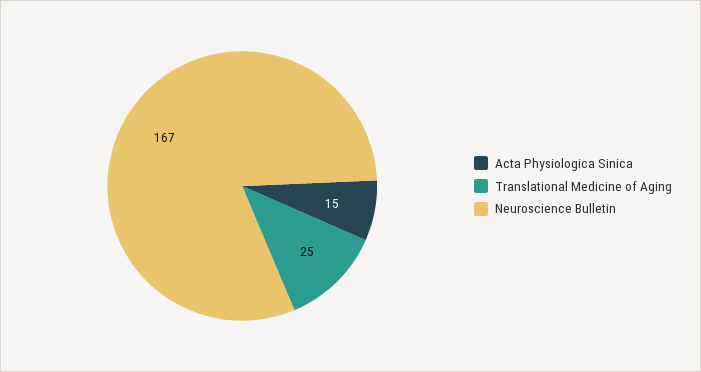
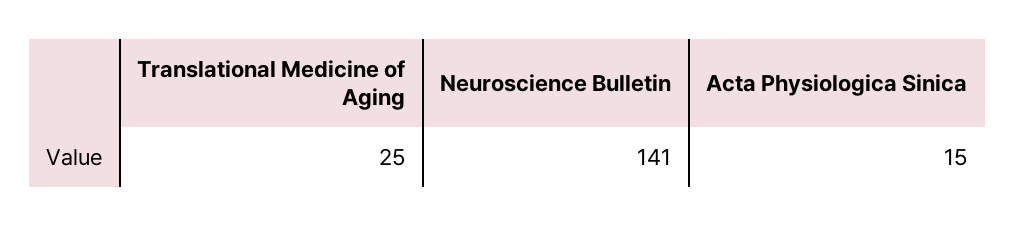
  {
    "Acta Physiologica Sinica": 15,
    "Translational Medicine of Aging": 25,
-   "Neuroscience Bulletin": 167
+   "Neuroscience Bulletin": 141
  }

